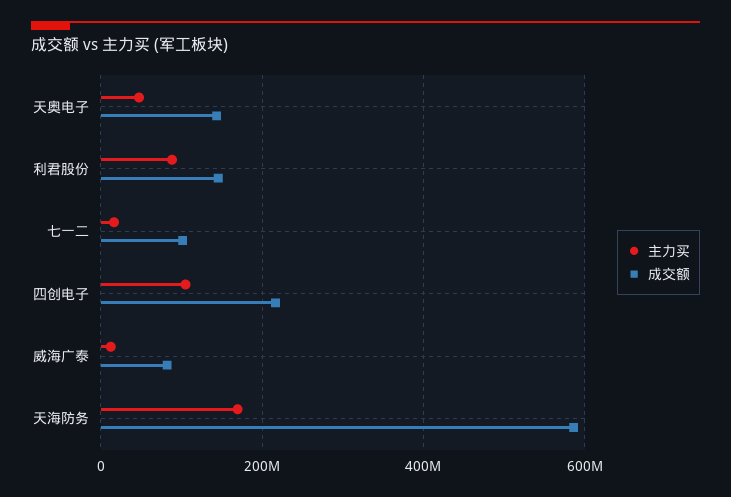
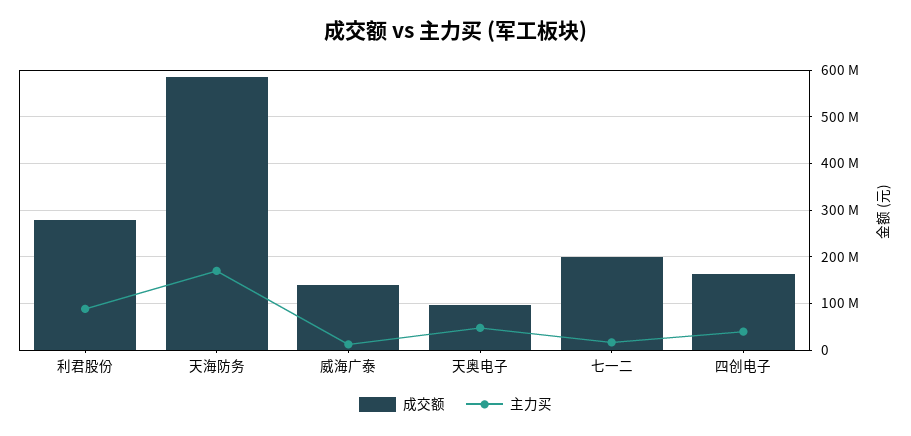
  {
    "主力买": {
      "天奥电子": 40000000,
      "利君股份": 80000000,
      "七一二": 20000000,
-     "四创电子": 100000000,
+     "四创电子": 40000000,
      "威海广泰": 20000000,
      "天海防务": 160000000
    },
    "成交额": {
-     "天奥电子": 140000000,
+     "天奥电子": 100000000,
-     "利君股份": 140000000,
+     "利君股份": 280000000,
-     "七一二": 100000000,
+     "七一二": 200000000,
-     "四创电子": 220000000,
+     "四创电子": 160000000,
-     "威海广泰": 80000000,
+     "威海广泰": 140000000,
      "天海防务": 580000000
    }
  }

